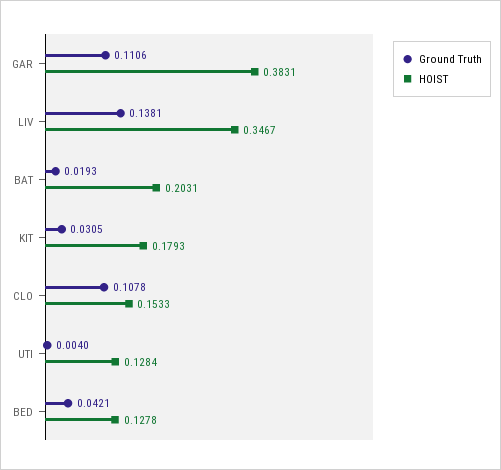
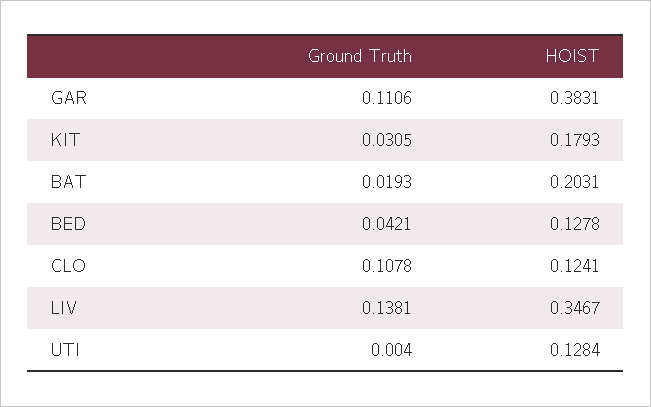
  {
    "Ground Truth": {
      "GAR": 0.1106,
      "LIV": 0.1381,
      "BAT": 0.0193,
      "KIT": 0.0305,
      "CLO": 0.1078,
      "UTI": 0.004,
      "BED": 0.0421
    },
    "HOIST": {
      "GAR": 0.3831,
      "LIV": 0.3467,
      "BAT": 0.2031,
      "KIT": 0.1793,
-     "CLO": 0.1533,
+     "CLO": 0.1241,
      "UTI": 0.1284,
      "BED": 0.1278
    }
  }

